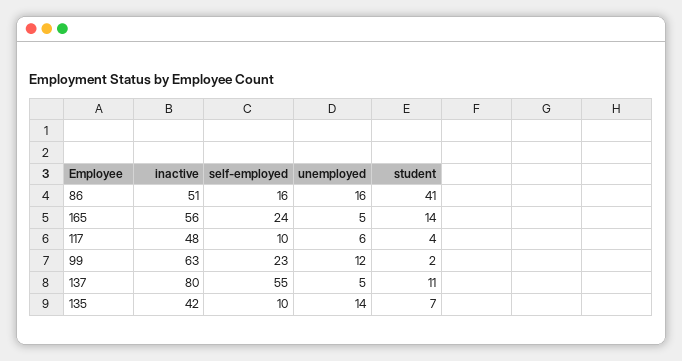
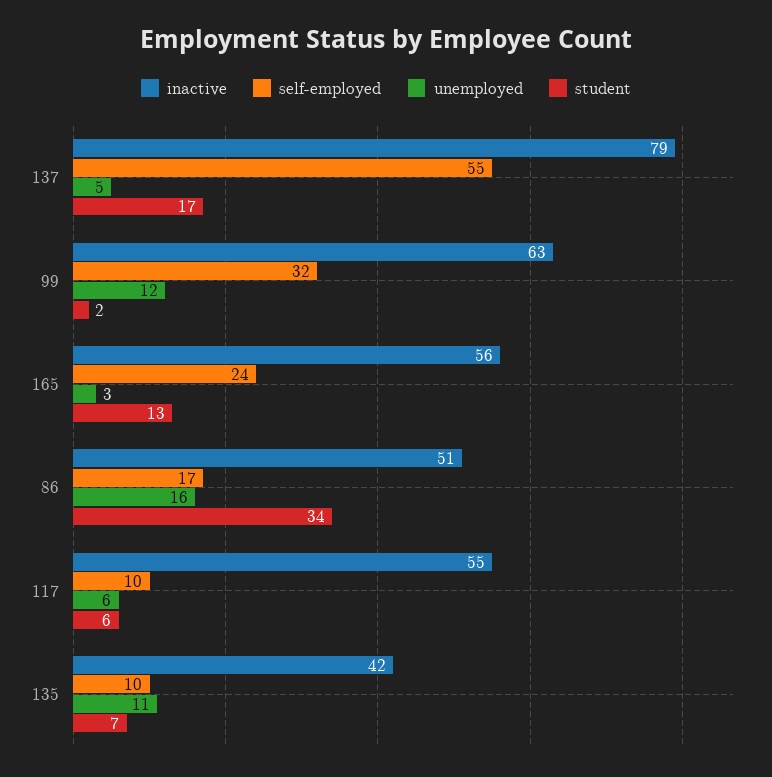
  {
    "inactive": {
      "86": 51,
      "165": 56,
-     "117": 48,
+     "117": 55,
      "99": 63,
-     "137": 80,
+     "137": 79,
      "135": 42
    },
    "self-employed": {
-     "86": 16,
+     "86": 17,
      "165": 24,
      "117": 10,
-     "99": 23,
+     "99": 32,
      "137": 55,
      "135": 10
    },
    "unemployed": {
      "86": 16,
-     "165": 5,
+     "165": 3,
      "117": 6,
      "99": 12,
      "137": 5,
-     "135": 14
+     "135": 11
    },
    "student": {
-     "86": 41,
+     "86": 34,
-     "165": 14,
+     "165": 13,
-     "117": 4,
+     "117": 6,
      "99": 2,
-     "137": 11,
+     "137": 17,
      "135": 7
    }
  }

